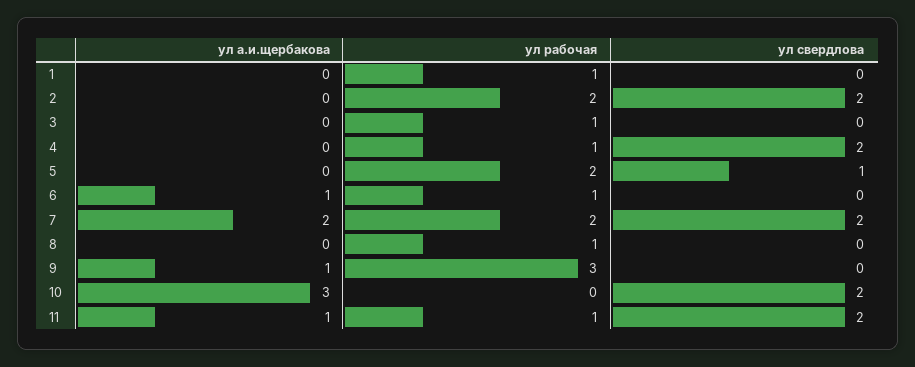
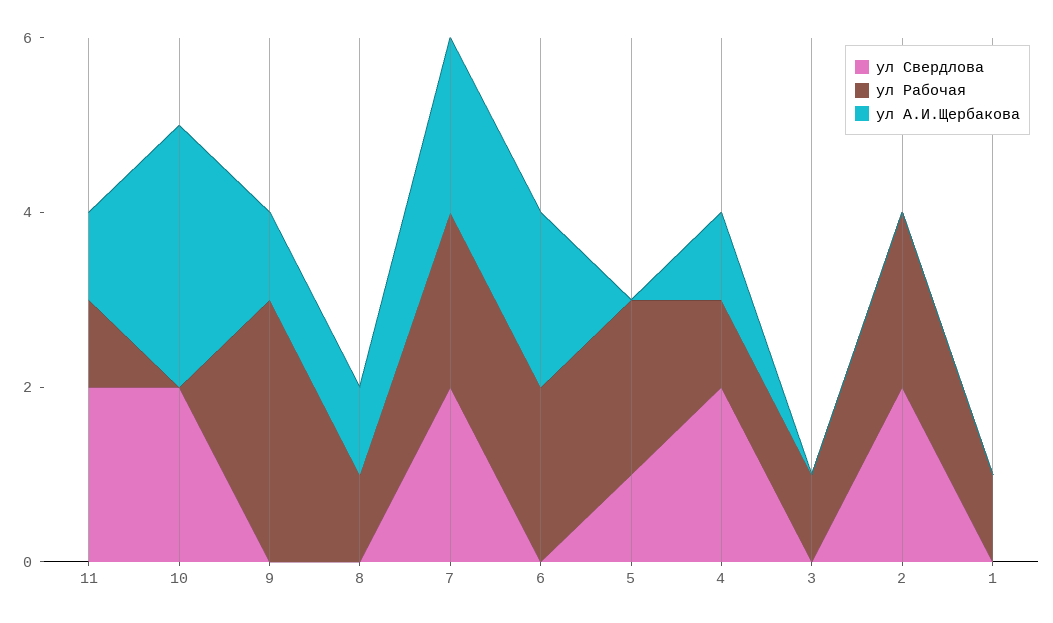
  {
    "ул а.и.щербакова": {
      "1": 0,
      "2": 0,
      "3": 0,
-     "4": 0,
+     "4": 1,
      "5": 0,
-     "6": 1,
+     "6": 2,
      "7": 2,
-     "8": 0,
+     "8": 1,
      "9": 1,
      "10": 3,
      "11": 1
    },
    "ул рабочая": {
      "1": 1,
      "2": 2,
      "3": 1,
      "4": 1,
      "5": 2,
-     "6": 1,
+     "6": 2,
      "7": 2,
      "8": 1,
      "9": 3,
      "10": 0,
      "11": 1
    },
    "ул свердлова": {
      "1": 0,
      "2": 2,
      "3": 0,
      "4": 2,
      "5": 1,
      "6": 0,
      "7": 2,
      "8": 0,
      "9": 0,
      "10": 2,
      "11": 2
    }
  }

